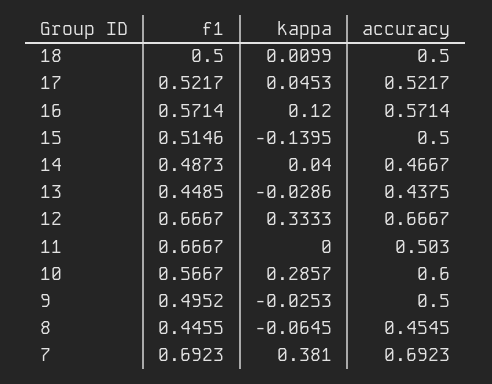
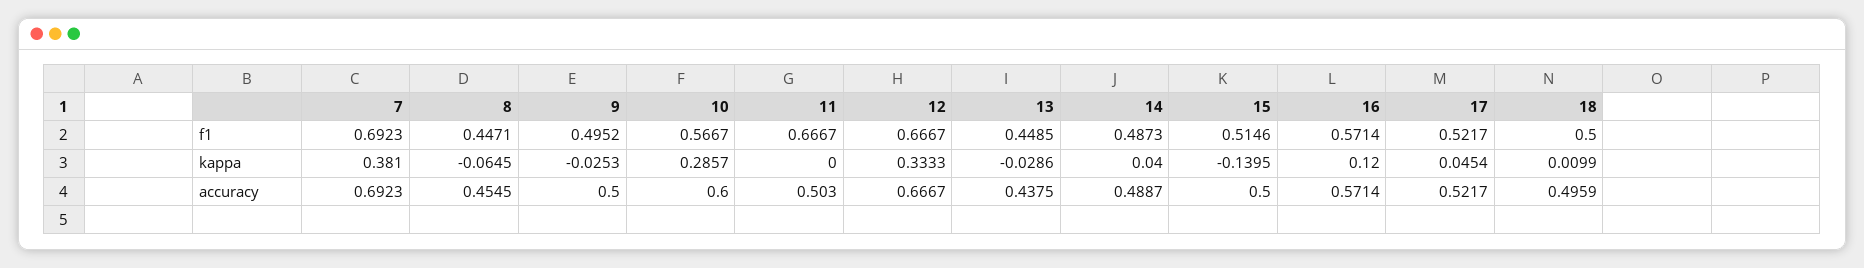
  {
    "f1": {
      "18": 0.5,
      "17": 0.5217,
      "16": 0.5714,
      "15": 0.5146,
      "14": 0.4873,
      "13": 0.4485,
      "12": 0.6667,
      "11": 0.6667,
      "10": 0.5667,
      "9": 0.4952,
-     "8": 0.4455,
+     "8": 0.4471,
      "7": 0.6923
    },
    "kappa": {
      "18": 0.0099,
-     "17": 0.0453,
+     "17": 0.0454,
      "16": 0.12,
      "15": -0.1395,
      "14": 0.04,
      "13": -0.0286,
      "12": 0.3333,
      "11": 0,
      "10": 0.2857,
      "9": -0.0253,
      "8": -0.0645,
      "7": 0.381
    },
    "accuracy": {
-     "18": 0.5,
+     "18": 0.4959,
      "17": 0.5217,
      "16": 0.5714,
      "15": 0.5,
-     "14": 0.4667,
+     "14": 0.4887,
      "13": 0.4375,
      "12": 0.6667,
      "11": 0.503,
      "10": 0.6,
      "9": 0.5,
      "8": 0.4545,
      "7": 0.6923
    }
  }

